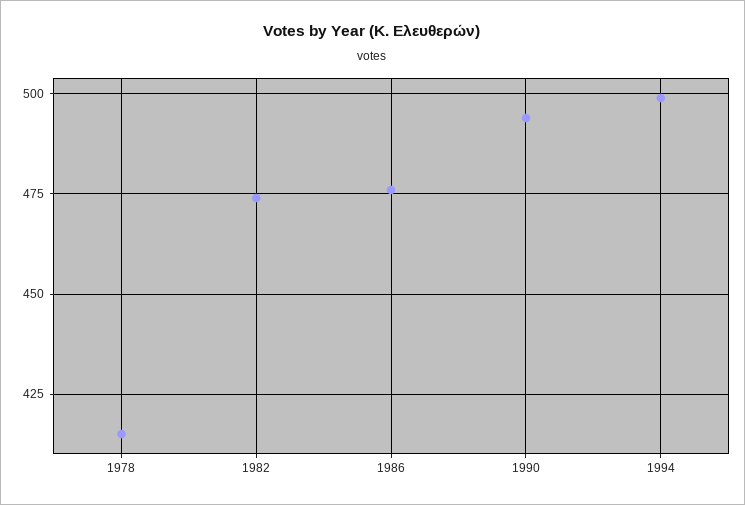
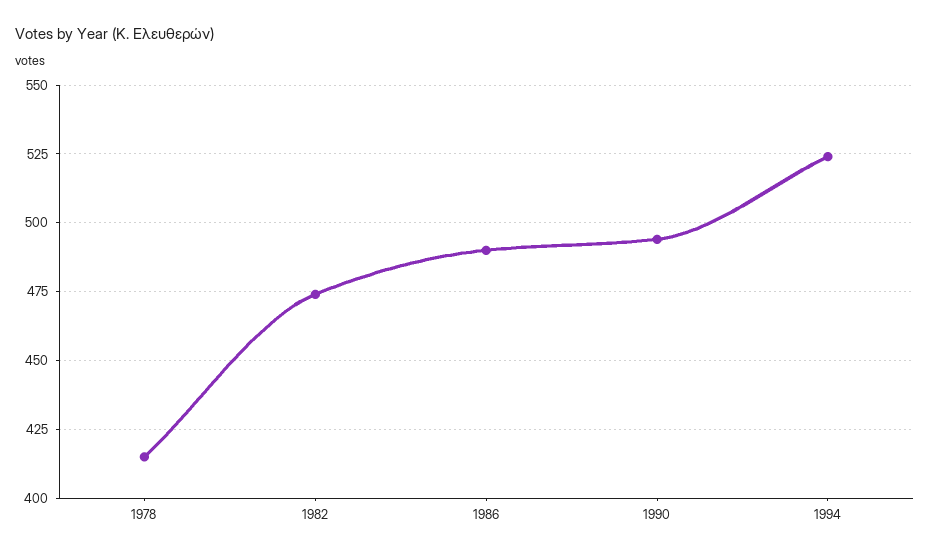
  {
    "1978": 415,
    "1982": 475,
-   "1986": 475,
+   "1986": 490,
    "1990": 495,
-   "1994": 500
+   "1994": 525
  }

